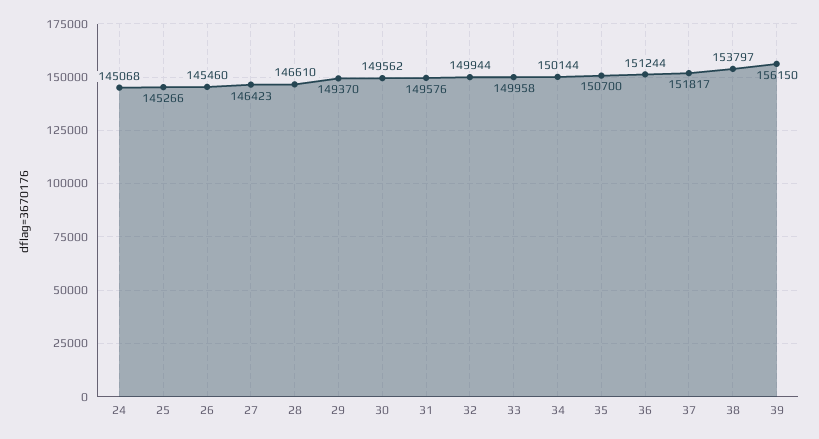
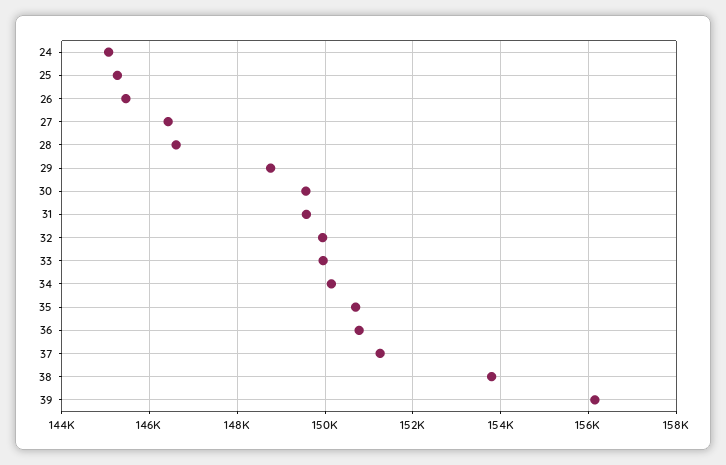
  {
    "24": 145068,
    "25": 145266,
    "26": 145460,
    "27": 146423,
    "28": 146610,
-   "29": 149370,
+   "29": 148800,
    "30": 149562,
    "31": 149576,
    "32": 149944,
    "33": 149958,
    "34": 150144,
    "35": 150700,
-   "36": 151244,
+   "36": 150800,
-   "37": 151817,
+   "37": 151200,
    "38": 153797,
    "39": 156150
  }

